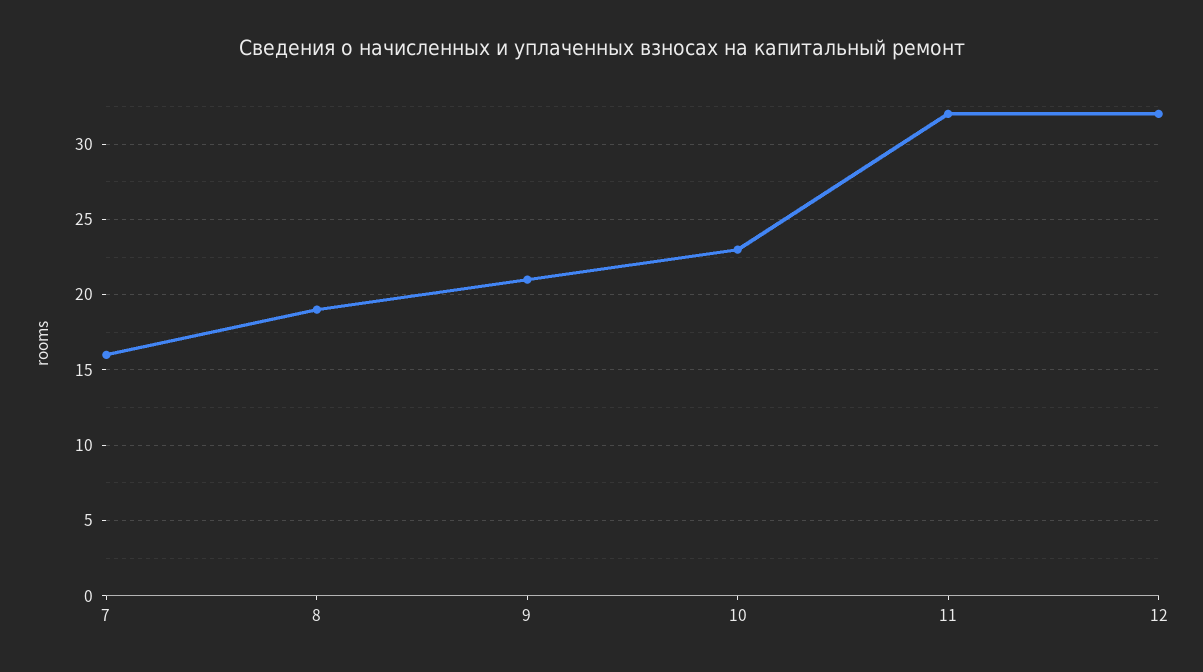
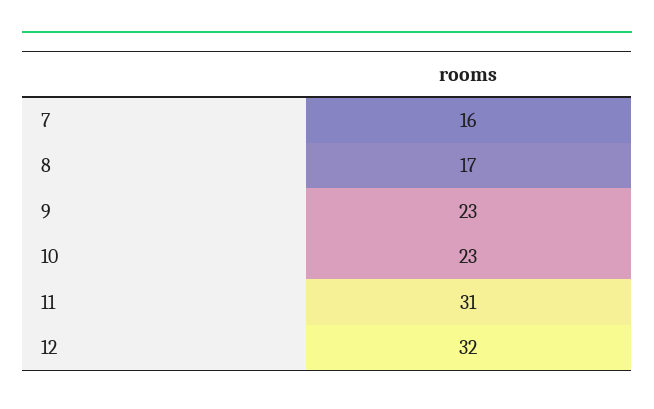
  {
    "7": 16,
-   "8": 19,
+   "8": 17,
-   "9": 21,
+   "9": 23,
    "10": 23,
-   "11": 32,
+   "11": 31,
    "12": 32
  }

